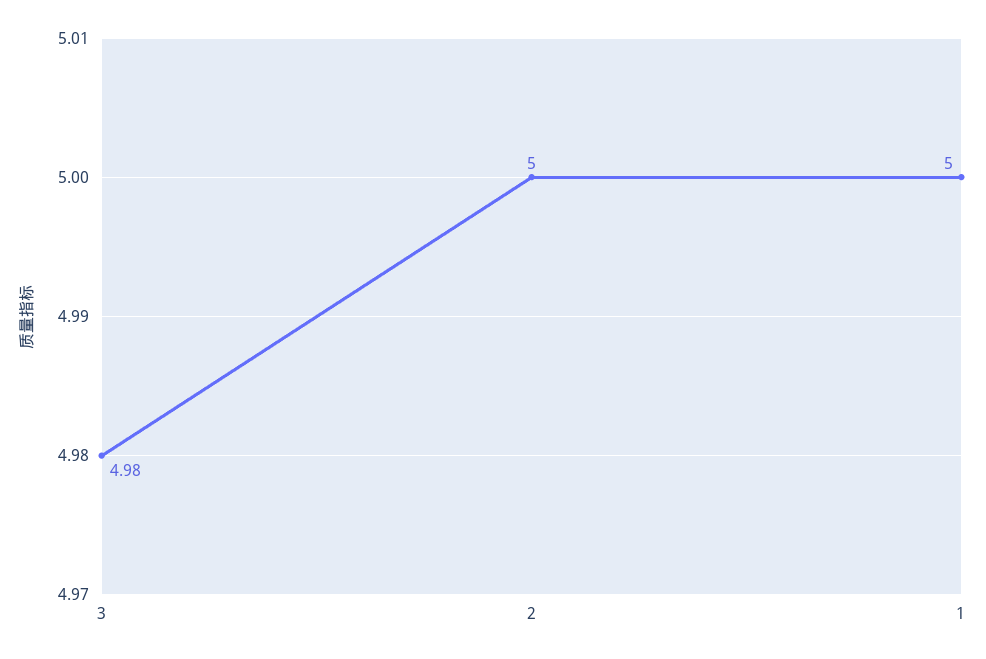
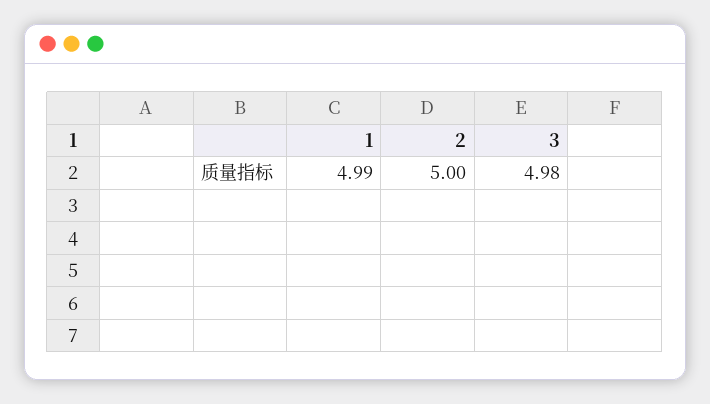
  {
    "3": 4.98,
    "2": 5,
-   "1": 5
+   "1": 4.99
  }

